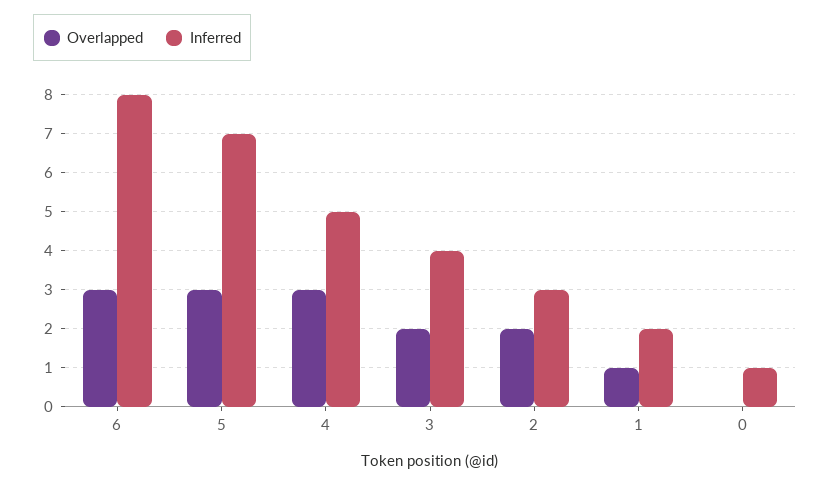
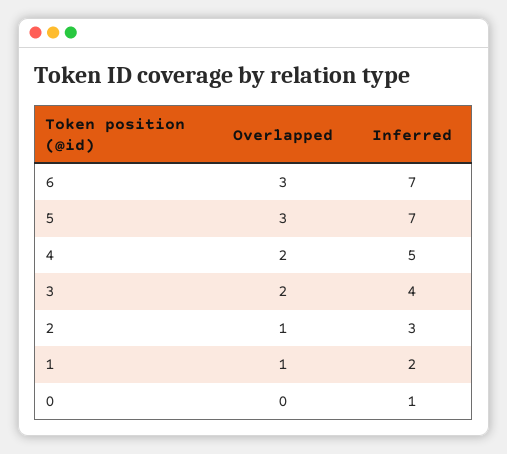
  {
    "Overlapped": {
      "6": 3,
      "5": 3,
-     "4": 3,
+     "4": 2,
      "3": 2,
-     "2": 2,
+     "2": 1,
      "1": 1,
      "0": 0
    },
    "Inferred": {
-     "6": 8,
+     "6": 7,
      "5": 7,
      "4": 5,
      "3": 4,
      "2": 3,
      "1": 2,
      "0": 1
    }
  }

